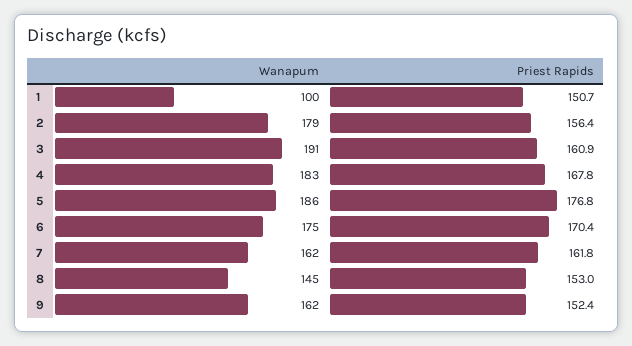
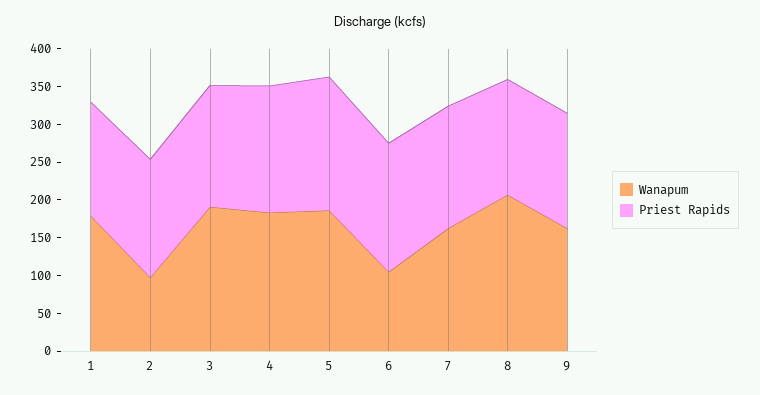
  {
    "Wanapum": {
-     "1": 100,
+     "1": 175,
-     "2": 179,
+     "2": 100,
      "3": 191,
      "4": 183,
      "5": 186,
-     "6": 175,
+     "6": 100,
      "7": 162,
-     "8": 145,
+     "8": 200,
      "9": 162
    },
    "Priest Rapids": {
      "1": 150.7,
      "2": 156.4,
      "3": 160.9,
      "4": 167.8,
      "5": 176.8,
      "6": 170.4,
      "7": 161.8,
      "8": 153,
      "9": 152.4
    }
  }

